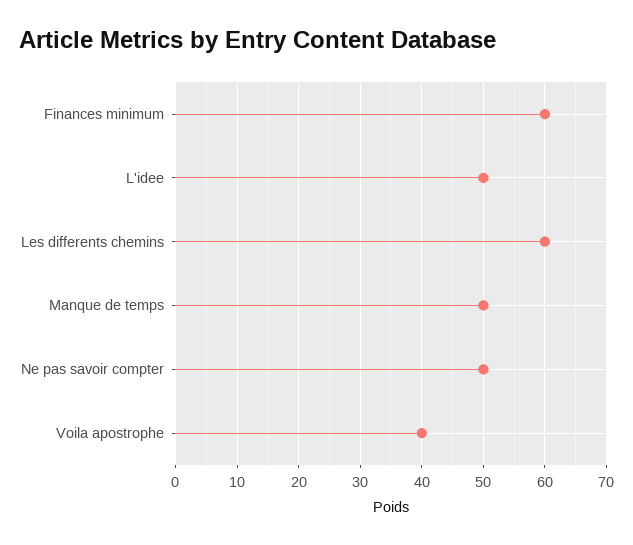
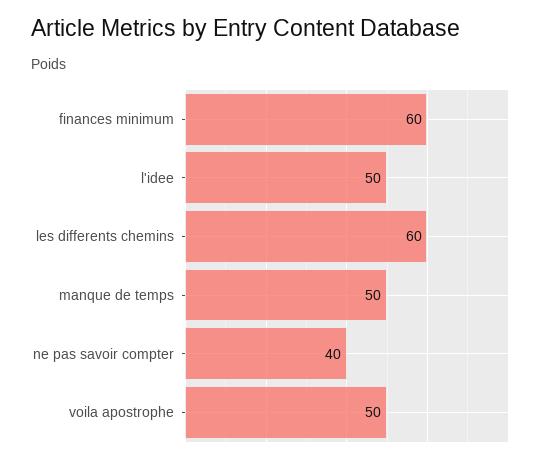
  {
    "Finances minimum": 60,
    "L'idee": 50,
    "Les differents chemins": 60,
    "Manque de temps": 50,
-   "Ne pas savoir compter": 50,
+   "Ne pas savoir compter": 40,
-   "Voila apostrophe": 40
+   "Voila apostrophe": 50
  }

